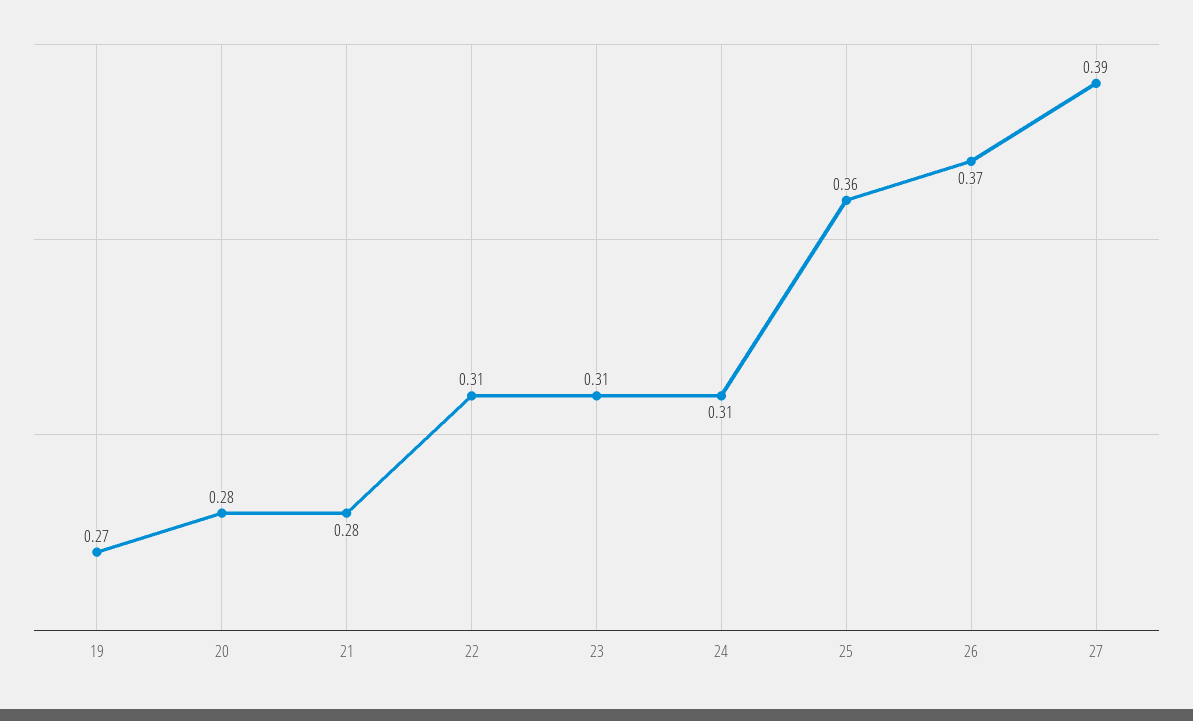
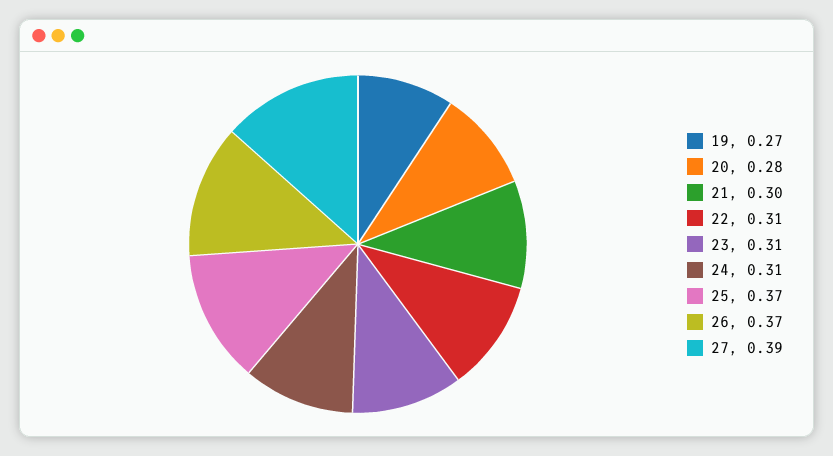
  {
    "19": 0.27,
    "20": 0.28,
-   "21": 0.28,
+   "21": 0.3,
    "22": 0.31,
    "23": 0.31,
    "24": 0.31,
-   "25": 0.36,
+   "25": 0.37,
    "26": 0.37,
    "27": 0.39
  }

